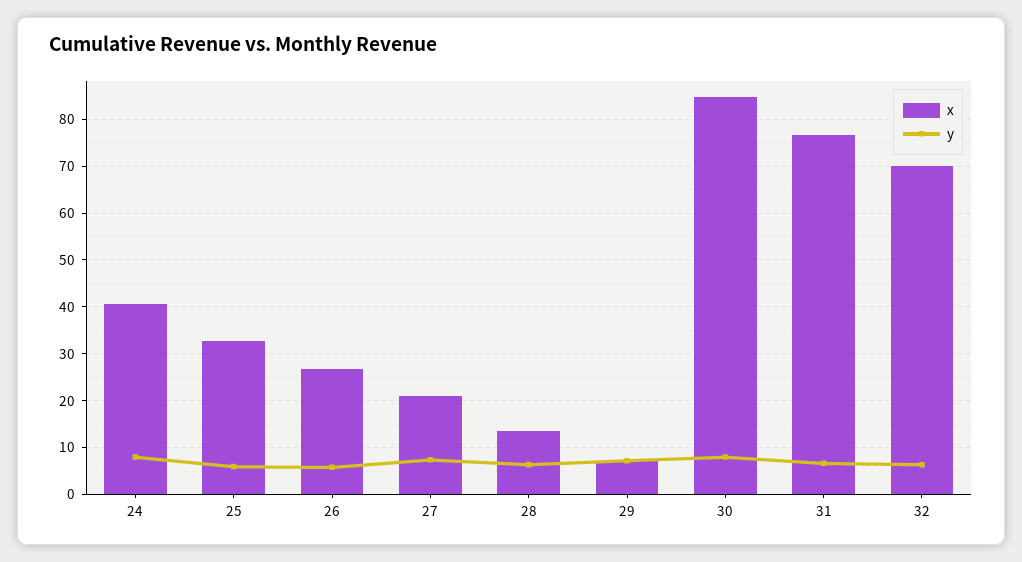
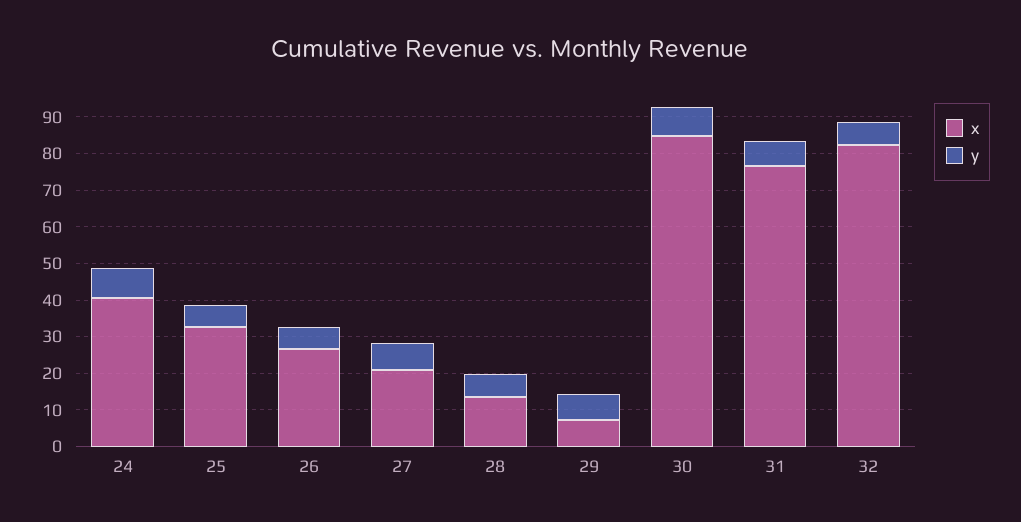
  {
    "x": {
      "24": 40,
      "25": 32,
      "26": 26,
      "27": 20,
      "28": 14,
      "29": 8,
      "30": 84,
      "31": 76,
-     "32": 70
+     "32": 82.5
    },
    "y": {
      "24": 8,
      "25": 6,
      "26": 6,
      "27": 8,
      "28": 6,
      "29": 8,
      "30": 8,
      "31": 6,
      "32": 6
    }
  }

